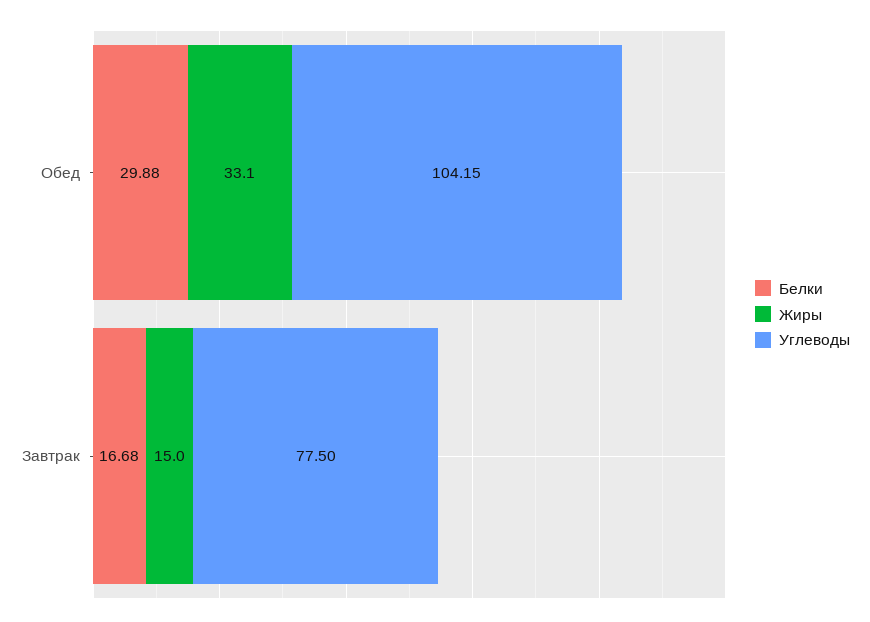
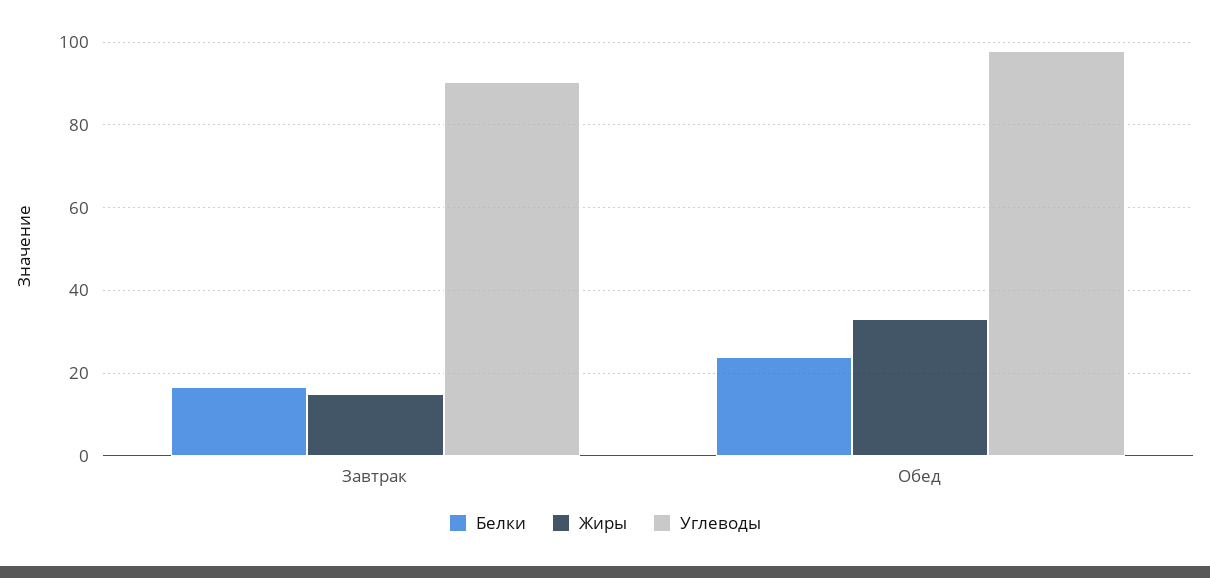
  {
    "Белки": {
-     "Обед": 29.88,
+     "Обед": 24,
      "Завтрак": 16.68
    },
    "Жиры": {
      "Обед": 33.1,
      "Завтрак": 15
    },
    "Углеводы": {
-     "Обед": 104.15,
+     "Обед": 98,
-     "Завтрак": 77.5
+     "Завтрак": 90
    }
  }

